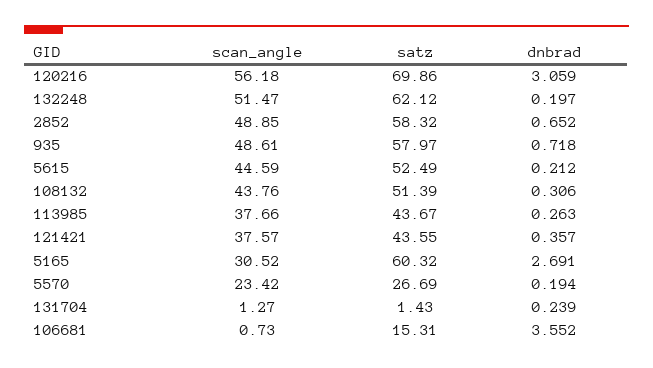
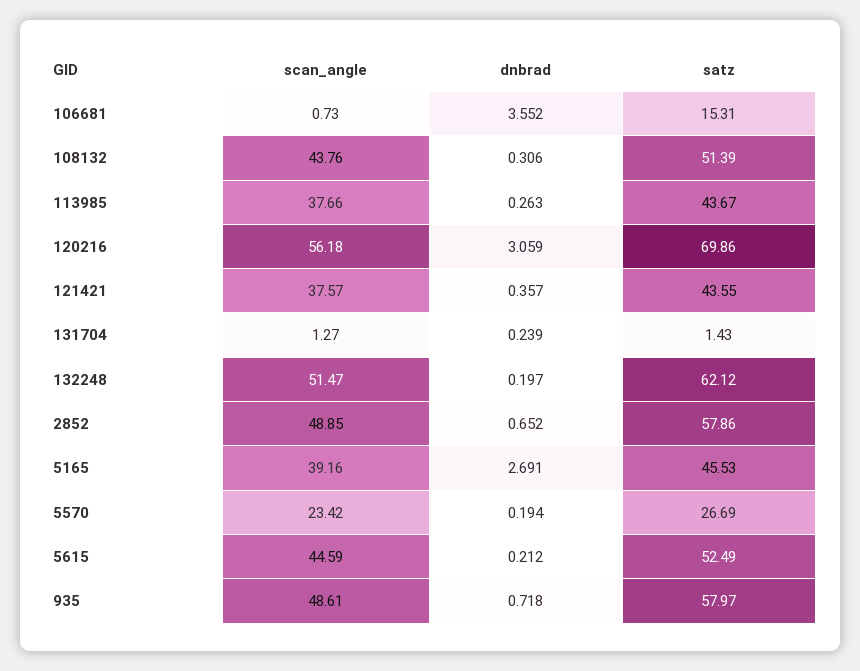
  {
    "scan_angle": {
      "120216": 56.18,
      "132248": 51.47,
      "2852": 48.85,
      "935": 48.61,
      "5615": 44.59,
      "108132": 43.76,
      "113985": 37.66,
      "121421": 37.57,
-     "5165": 30.52,
+     "5165": 39.16,
      "5570": 23.42,
      "131704": 1.27,
      "106681": 0.73
    },
    "satz": {
      "120216": 69.86,
      "132248": 62.12,
-     "2852": 58.32,
+     "2852": 57.86,
      "935": 57.97,
      "5615": 52.49,
      "108132": 51.39,
      "113985": 43.67,
      "121421": 43.55,
-     "5165": 60.32,
+     "5165": 45.53,
      "5570": 26.69,
      "131704": 1.43,
      "106681": 15.31
    },
    "dnbrad": {
      "120216": 3.059,
      "132248": 0.197,
      "2852": 0.652,
      "935": 0.718,
      "5615": 0.212,
      "108132": 0.306,
      "113985": 0.263,
      "121421": 0.357,
      "5165": 2.691,
      "5570": 0.194,
      "131704": 0.239,
      "106681": 3.552
    }
  }

